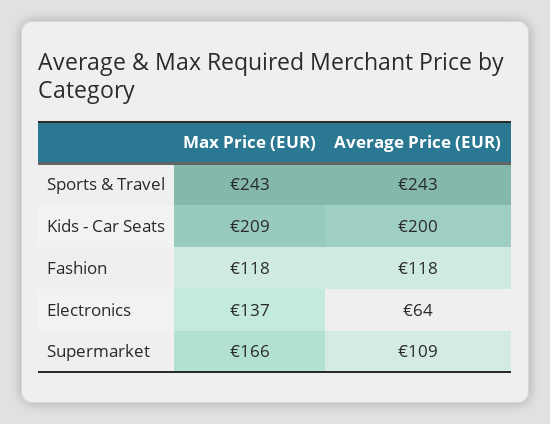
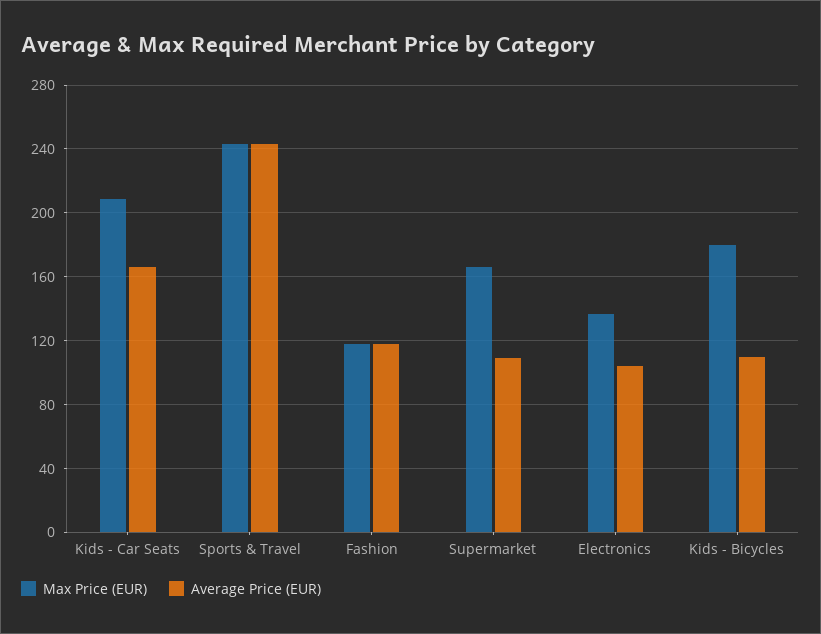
  {
    "Max Price (EUR)": {
      "Sports & Travel": 243,
      "Kids - Car Seats": 209,
      "Fashion": 118,
      "Electronics": 137,
-     "Supermarket": 166
+     "Supermarket": 166,
+     "Kids - Bicycles": 180
    },
    "Average Price (EUR)": {
      "Sports & Travel": 243,
-     "Kids - Car Seats": 200,
+     "Kids - Car Seats": 165,
      "Fashion": 118,
-     "Electronics": 64,
+     "Electronics": 105,
-     "Supermarket": 109
+     "Supermarket": 109,
+     "Kids - Bicycles": 110
    }
  }

